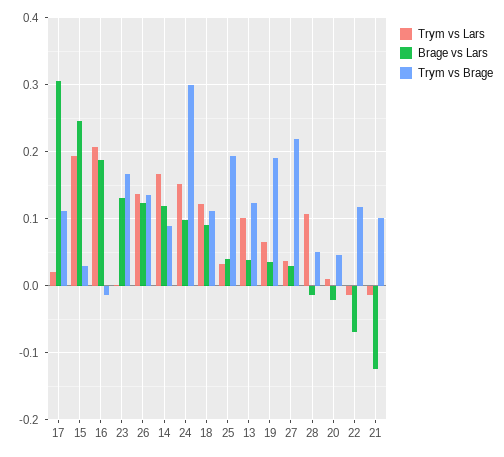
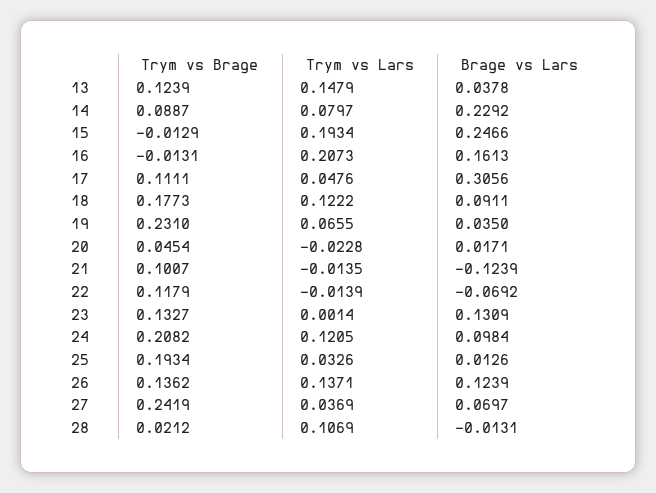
  {
    "Trym vs Lars": {
-     "17": 0.02,
+     "17": 0.0476,
      "15": 0.1934,
      "16": 0.2073,
      "23": 0.0014,
      "26": 0.1371,
-     "14": 0.17,
+     "14": 0.0797,
-     "24": 0.15,
+     "24": 0.1205,
      "18": 0.1222,
      "25": 0.0326,
-     "13": 0.1,
+     "13": 0.1479,
      "19": 0.0655,
      "27": 0.0369,
      "28": 0.1069,
-     "20": 0.01,
+     "20": -0.0228,
      "22": -0.0139,
      "21": -0.0135
    },
    "Brage vs Lars": {
      "17": 0.3056,
      "15": 0.2466,
-     "16": 0.19,
+     "16": 0.1613,
      "23": 0.1309,
      "26": 0.1239,
-     "14": 0.12,
+     "14": 0.2292,
      "24": 0.0984,
      "18": 0.0911,
-     "25": 0.04,
+     "25": 0.0126,
      "13": 0.0378,
      "19": 0.035,
-     "27": 0.03,
+     "27": 0.0697,
      "28": -0.0131,
-     "20": -0.02,
+     "20": 0.0171,
      "22": -0.0692,
      "21": -0.1239
    },
    "Trym vs Brage": {
      "17": 0.1111,
-     "15": 0.03,
+     "15": -0.0129,
      "16": -0.0131,
-     "23": 0.17,
+     "23": 0.1327,
      "26": 0.1362,
      "14": 0.0887,
-     "24": 0.3,
+     "24": 0.2082,
-     "18": 0.11,
+     "18": 0.1773,
      "25": 0.1934,
      "13": 0.1239,
-     "19": 0.19,
+     "19": 0.231,
-     "27": 0.22,
+     "27": 0.2419,
-     "28": 0.05,
+     "28": 0.0212,
      "20": 0.0454,
      "22": 0.1179,
      "21": 0.1007
    }
  }

